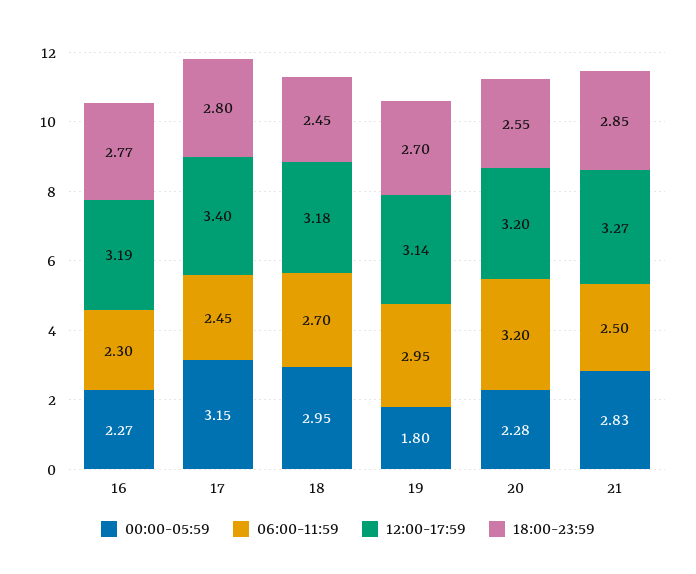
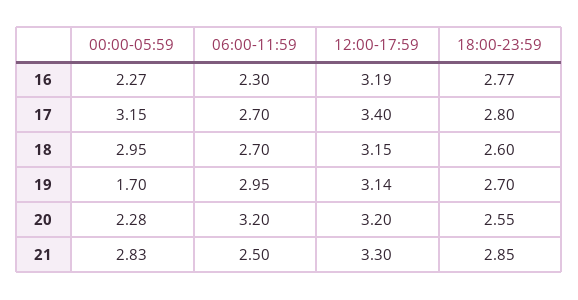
  {
    "00:00-05:59": {
      "16": 2.27,
      "17": 3.15,
      "18": 2.95,
-     "19": 1.8,
+     "19": 1.7,
      "20": 2.28,
      "21": 2.83
    },
    "06:00-11:59": {
      "16": 2.3,
-     "17": 2.45,
+     "17": 2.7,
      "18": 2.7,
      "19": 2.95,
      "20": 3.2,
      "21": 2.5
    },
    "12:00-17:59": {
      "16": 3.19,
      "17": 3.4,
-     "18": 3.18,
+     "18": 3.15,
      "19": 3.14,
      "20": 3.2,
-     "21": 3.27
+     "21": 3.3
    },
    "18:00-23:59": {
      "16": 2.77,
      "17": 2.8,
-     "18": 2.45,
+     "18": 2.6,
      "19": 2.7,
      "20": 2.55,
      "21": 2.85
    }
  }

